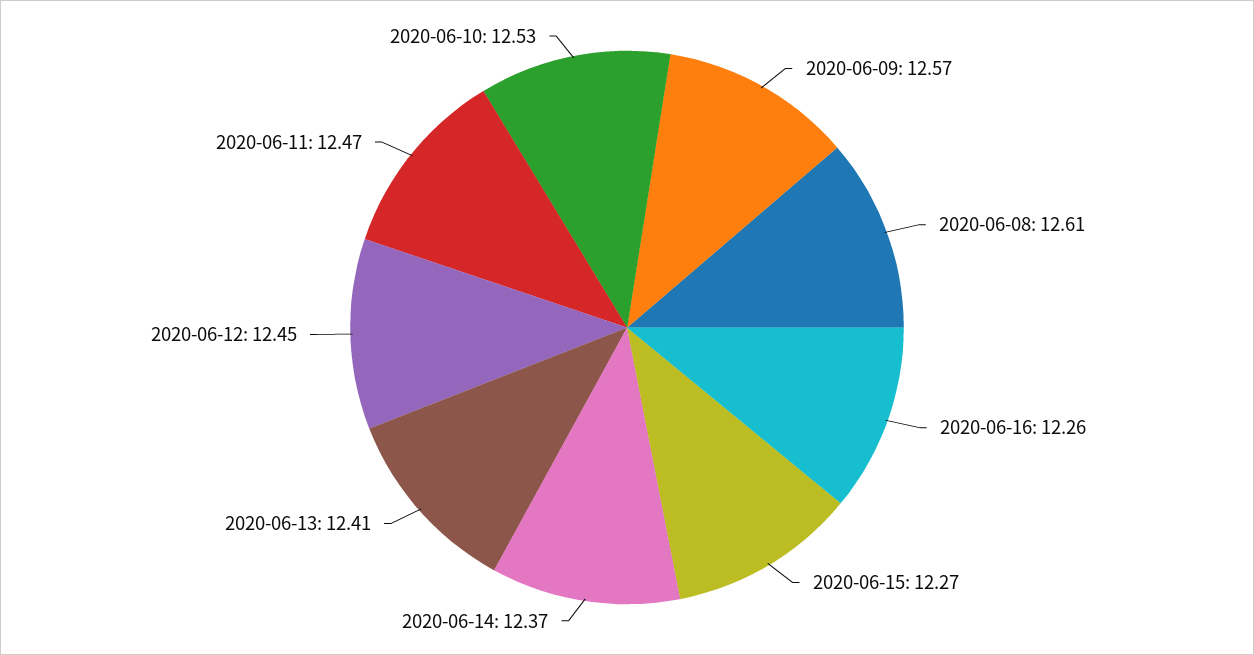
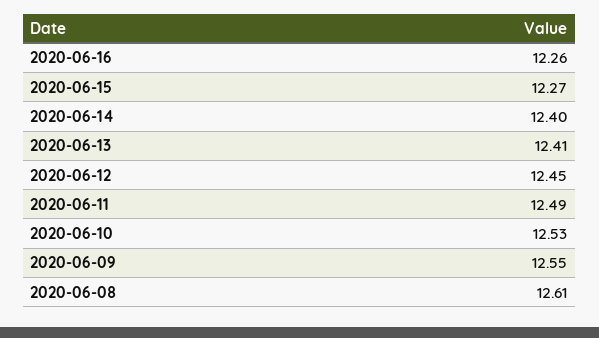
  {
-   "2020-06-09": 12.57,
+   "2020-06-09": 12.55,
    "2020-06-08": 12.61,
    "2020-06-16": 12.26,
    "2020-06-15": 12.27,
-   "2020-06-14": 12.37,
+   "2020-06-14": 12.4,
    "2020-06-13": 12.41,
    "2020-06-12": 12.45,
-   "2020-06-11": 12.47,
+   "2020-06-11": 12.49,
    "2020-06-10": 12.53
  }

